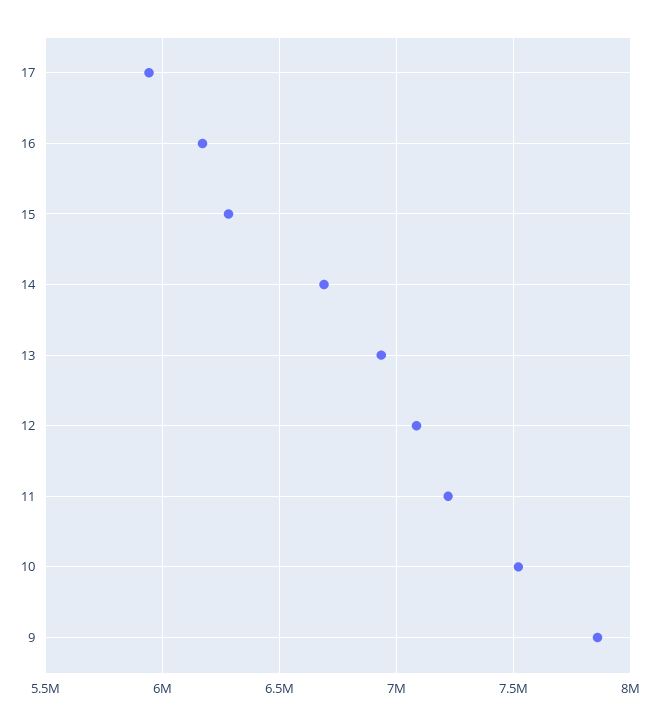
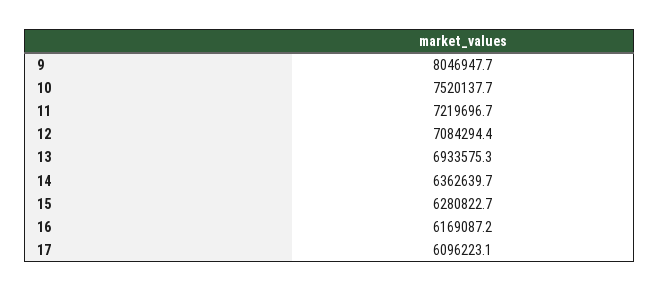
  {
-   "17": 5950000,
+   "17": 6096223.1,
    "16": 6169087.2,
    "15": 6280822.7,
-   "14": 6700000,
+   "14": 6362639.7,
    "13": 6933575.3,
    "12": 7084294.4,
    "11": 7219696.7,
    "10": 7520137.7,
-   "9": 7850000
+   "9": 8046947.7
  }

